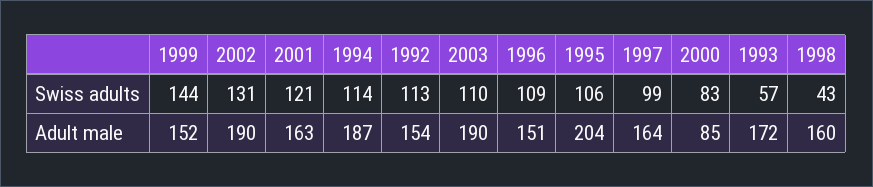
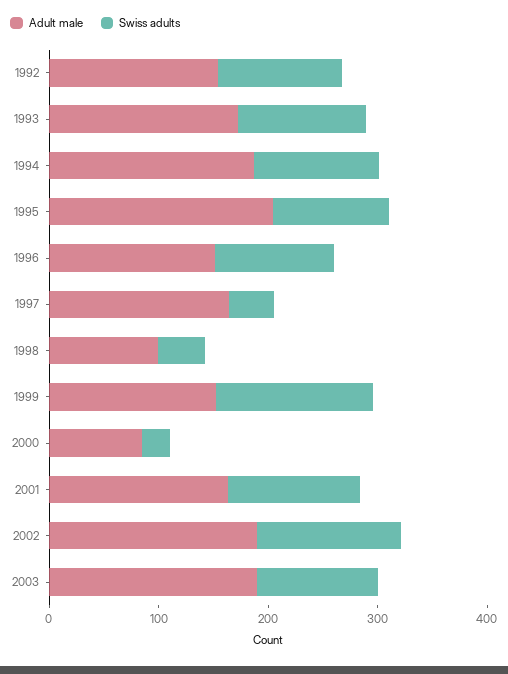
  {
    "Swiss adults": {
      "1999": 144,
      "2002": 131,
      "2001": 121,
      "1994": 114,
      "1992": 113,
      "2003": 110,
      "1996": 109,
      "1995": 106,
-     "1997": 99,
+     "1997": 40,
-     "2000": 83,
+     "2000": 20,
-     "1993": 57,
+     "1993": 120,
      "1998": 43
    },
    "Adult male": {
      "1999": 152,
      "2002": 190,
      "2001": 163,
      "1994": 187,
      "1992": 154,
      "2003": 190,
      "1996": 151,
      "1995": 204,
      "1997": 164,
      "2000": 85,
      "1993": 172,
-     "1998": 160
+     "1998": 100
    }
  }

